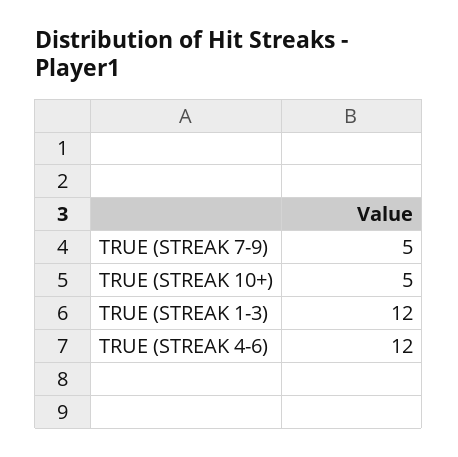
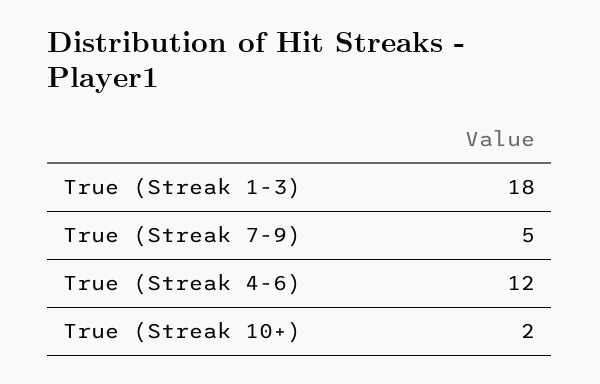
  {
    "TRUE (STREAK 7-9)": 5,
-   "TRUE (STREAK 10+)": 5,
+   "TRUE (STREAK 10+)": 2,
-   "TRUE (STREAK 1-3)": 12,
+   "TRUE (STREAK 1-3)": 18,
    "TRUE (STREAK 4-6)": 12
  }

